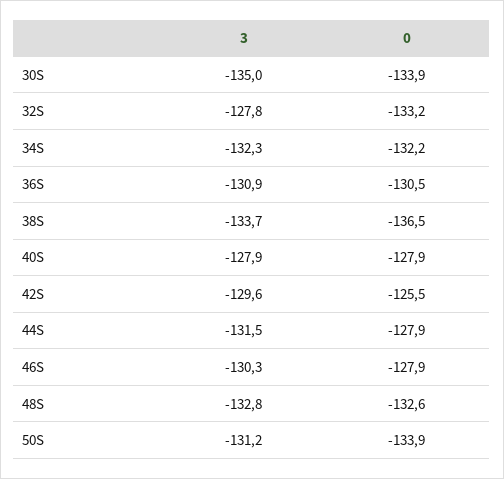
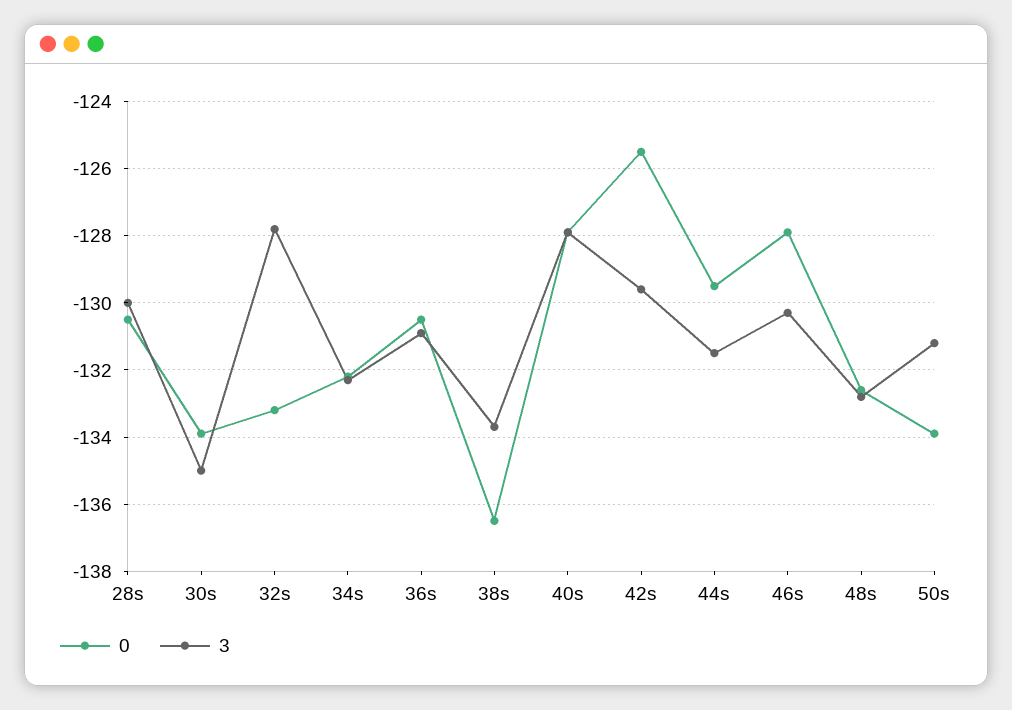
  {
    "3": {
      "30S": -135,
      "32S": -127.8,
      "34S": -132.3,
      "36S": -130.9,
      "38S": -133.7,
      "40S": -127.9,
      "42S": -129.6,
      "44S": -131.5,
      "46S": -130.3,
      "48S": -132.8,
-     "50S": -131.2
+     "50S": -131.2,
+     "28s": -130
    },
    "0": {
      "30S": -133.9,
      "32S": -133.2,
      "34S": -132.2,
      "36S": -130.5,
      "38S": -136.5,
      "40S": -127.9,
      "42S": -125.5,
-     "44S": -127.9,
+     "44S": -129.5,
      "46S": -127.9,
      "48S": -132.6,
-     "50S": -133.9
+     "50S": -133.9,
+     "28s": -130.5
    }
  }

